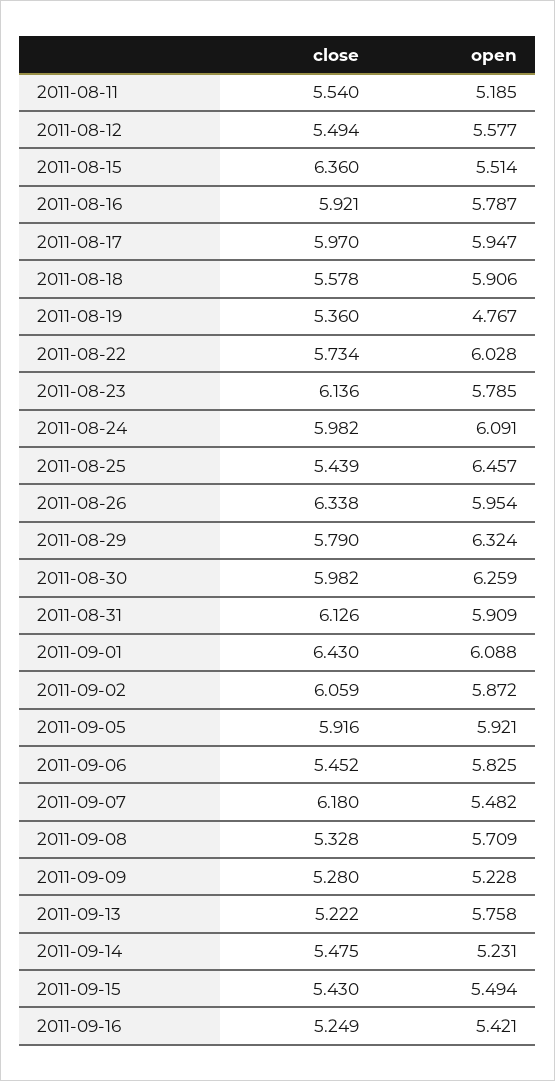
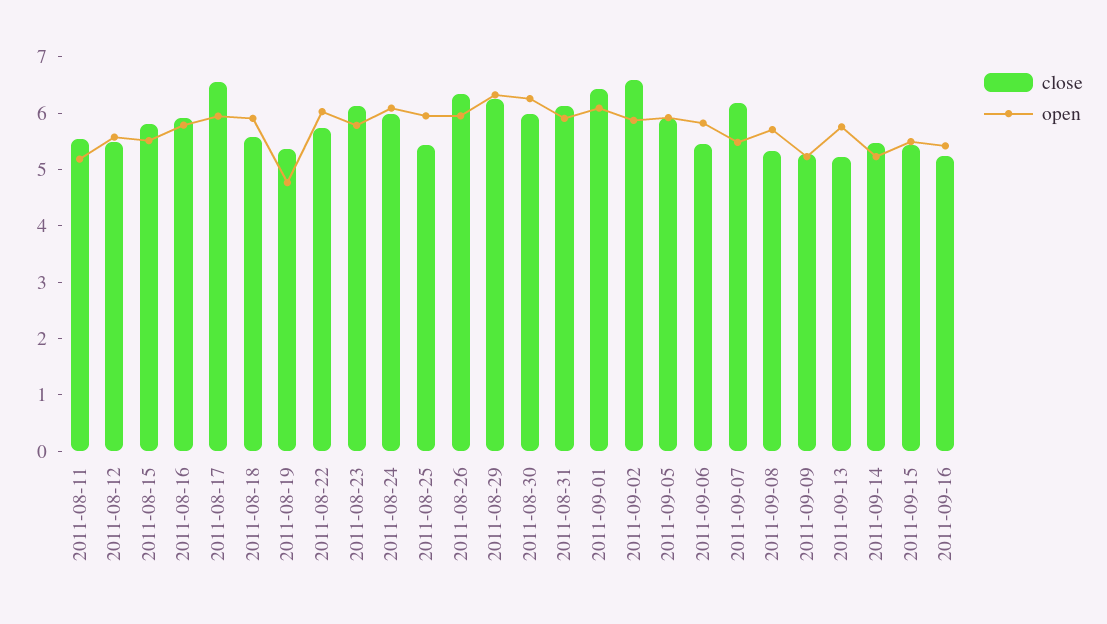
  {
    "close": {
      "2011-08-11": 5.54,
      "2011-08-12": 5.494,
-     "2011-08-15": 6.36,
+     "2011-08-15": 5.8,
      "2011-08-16": 5.921,
-     "2011-08-17": 5.97,
+     "2011-08-17": 6.6,
      "2011-08-18": 5.578,
      "2011-08-19": 5.36,
      "2011-08-22": 5.734,
      "2011-08-23": 6.136,
      "2011-08-24": 5.982,
      "2011-08-25": 5.439,
      "2011-08-26": 6.338,
-     "2011-08-29": 5.79,
+     "2011-08-29": 6.2,
      "2011-08-30": 5.982,
      "2011-08-31": 6.126,
      "2011-09-01": 6.43,
-     "2011-09-02": 6.059,
+     "2011-09-02": 6.6,
      "2011-09-05": 5.916,
      "2011-09-06": 5.452,
      "2011-09-07": 6.18,
      "2011-09-08": 5.328,
      "2011-09-09": 5.28,
      "2011-09-13": 5.222,
      "2011-09-14": 5.475,
      "2011-09-15": 5.43,
      "2011-09-16": 5.249
    },
    "open": {
      "2011-08-11": 5.185,
      "2011-08-12": 5.577,
      "2011-08-15": 5.514,
      "2011-08-16": 5.787,
      "2011-08-17": 5.947,
      "2011-08-18": 5.906,
      "2011-08-19": 4.767,
      "2011-08-22": 6.028,
      "2011-08-23": 5.785,
      "2011-08-24": 6.091,
-     "2011-08-25": 6.457,
+     "2011-08-25": 6,
      "2011-08-26": 5.954,
      "2011-08-29": 6.324,
      "2011-08-30": 6.259,
      "2011-08-31": 5.909,
      "2011-09-01": 6.088,
      "2011-09-02": 5.872,
      "2011-09-05": 5.921,
      "2011-09-06": 5.825,
      "2011-09-07": 5.482,
      "2011-09-08": 5.709,
      "2011-09-09": 5.228,
      "2011-09-13": 5.758,
      "2011-09-14": 5.231,
      "2011-09-15": 5.494,
      "2011-09-16": 5.421
    }
  }

